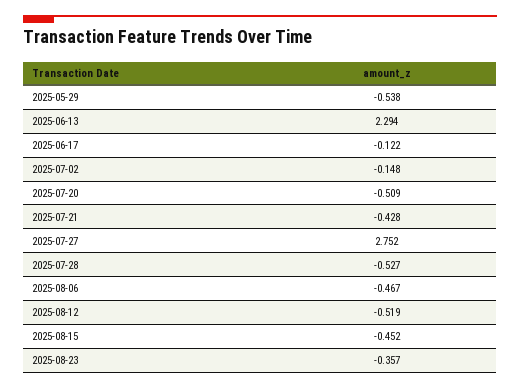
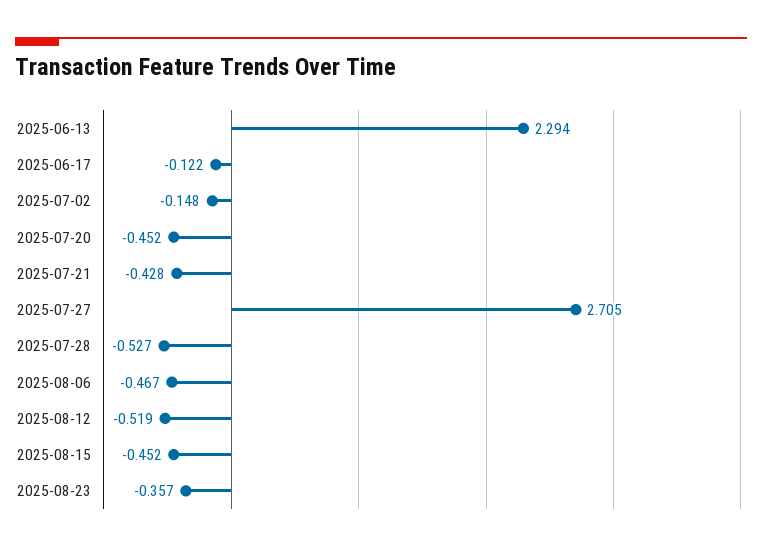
  {
-   "2025-05-29": -0.538,
    "2025-06-13": 2.294,
    "2025-06-17": -0.122,
    "2025-07-02": -0.148,
-   "2025-07-20": -0.509,
+   "2025-07-20": -0.452,
    "2025-07-21": -0.428,
-   "2025-07-27": 2.752,
+   "2025-07-27": 2.705,
    "2025-07-28": -0.527,
    "2025-08-06": -0.467,
    "2025-08-12": -0.519,
    "2025-08-15": -0.452,
    "2025-08-23": -0.357
  }

